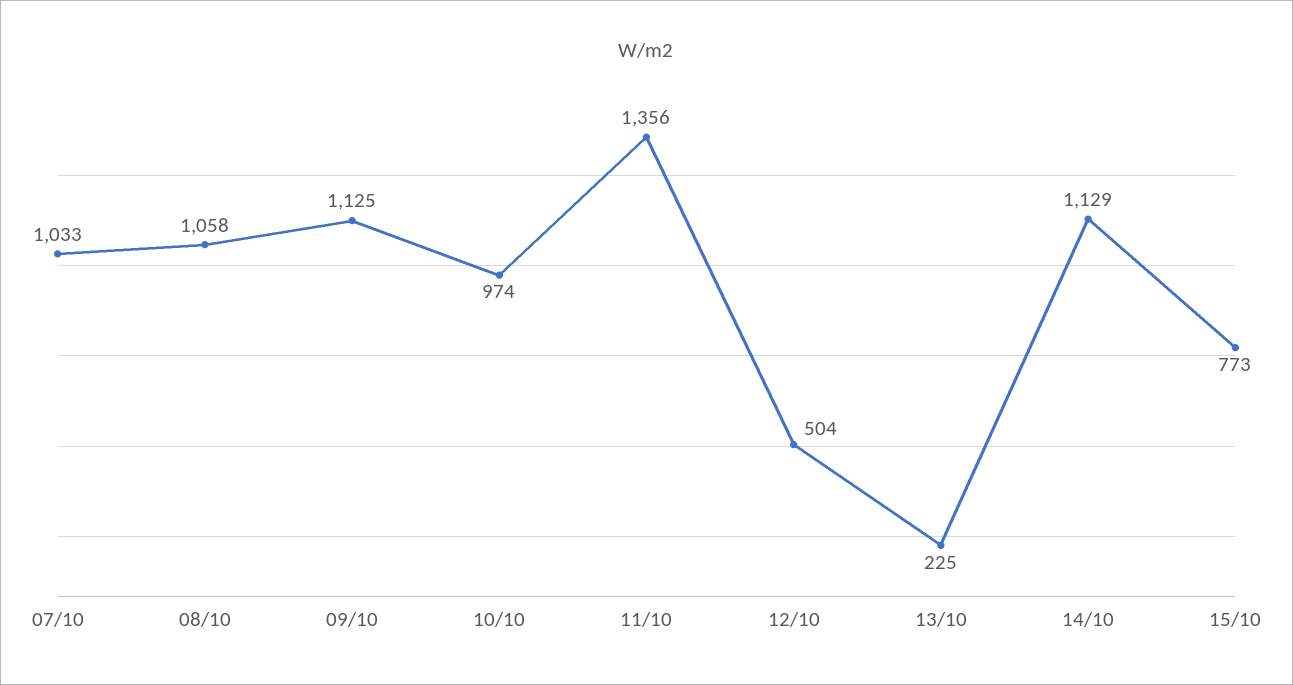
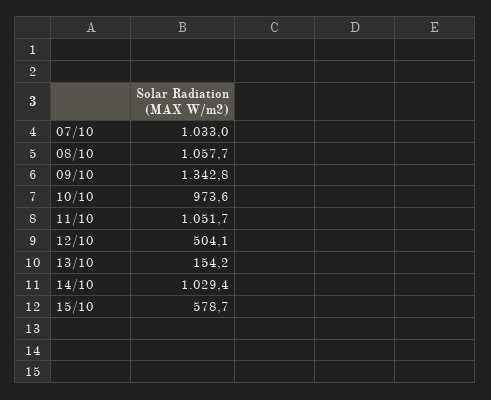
  {
    "07/10": 1033,
    "08/10": 1057.7,
-   "09/10": 1125,
+   "09/10": 1342.8,
    "10/10": 973.6,
-   "11/10": 1356,
+   "11/10": 1051.7,
    "12/10": 504.1,
-   "13/10": 225,
+   "13/10": 154.2,
-   "14/10": 1129,
+   "14/10": 1029.4,
-   "15/10": 773
+   "15/10": 578.7
  }

